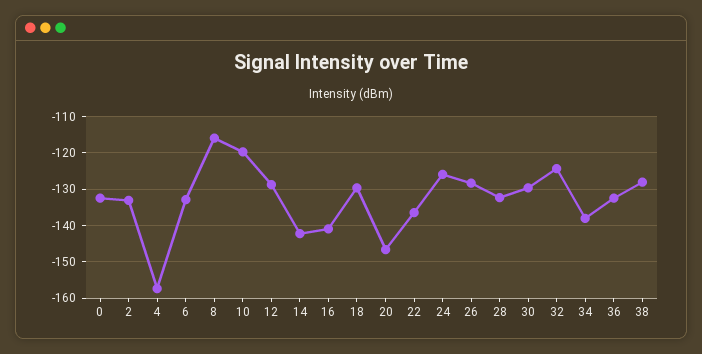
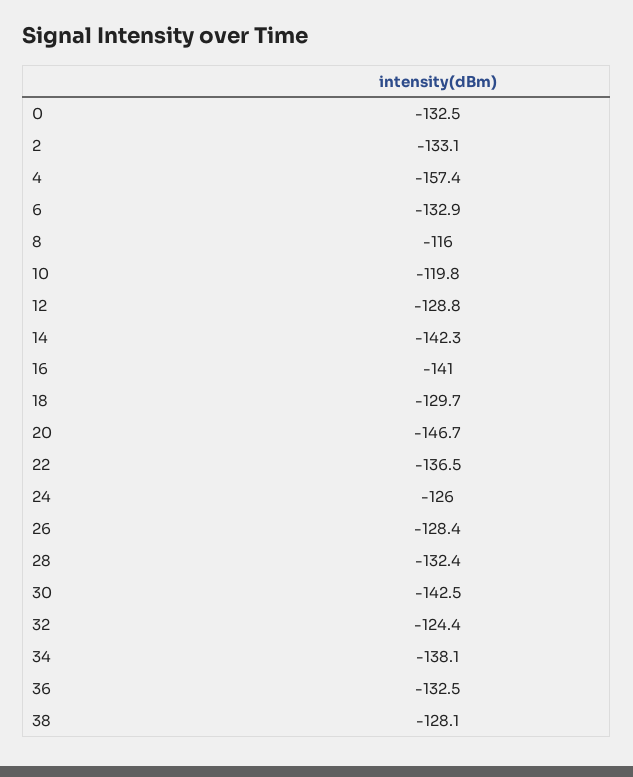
  {
    "0": -132.5,
    "2": -133.1,
    "4": -157.4,
    "6": -132.9,
    "8": -116,
    "10": -119.8,
    "12": -128.8,
    "14": -142.3,
    "16": -141,
    "18": -129.7,
    "20": -146.7,
    "22": -136.5,
    "24": -126,
    "26": -128.4,
    "28": -132.4,
-   "30": -130,
+   "30": -142.5,
    "32": -124.4,
    "34": -138.1,
    "36": -132.5,
    "38": -128.1
  }

